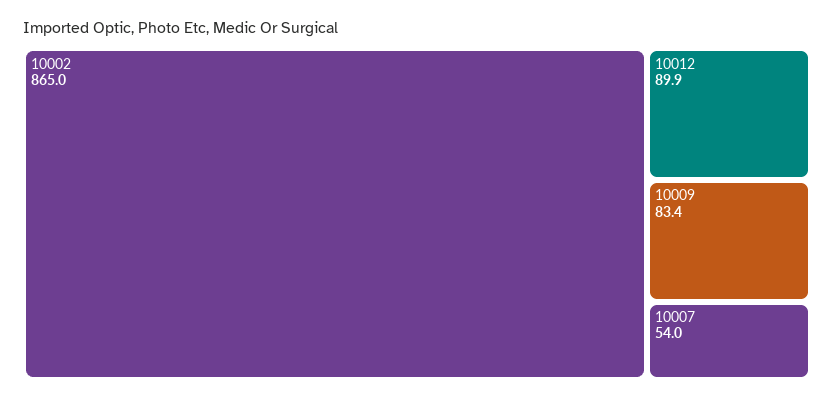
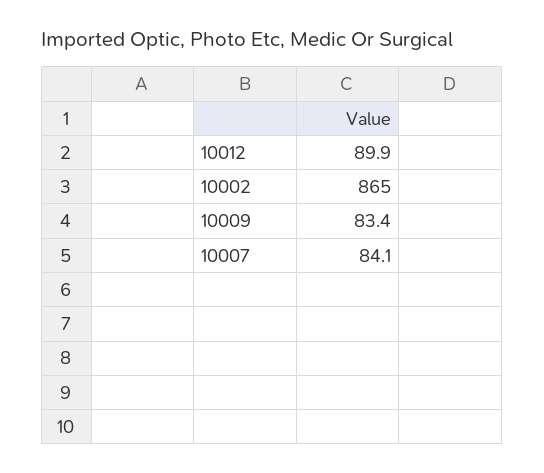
  {
    "10002": 865,
    "10012": 89.9,
    "10009": 83.4,
-   "10007": 54
+   "10007": 84.1
  }

